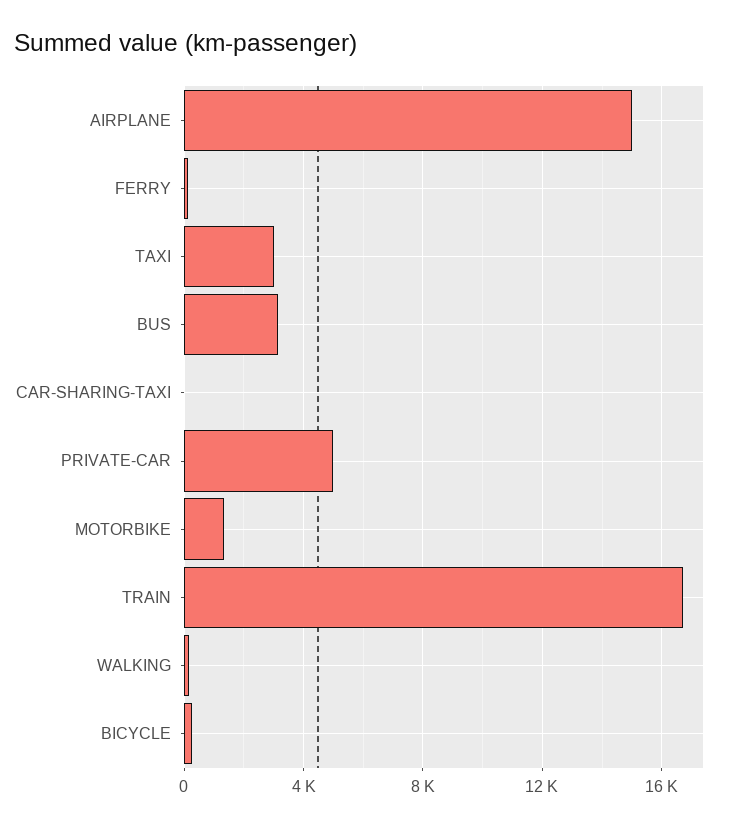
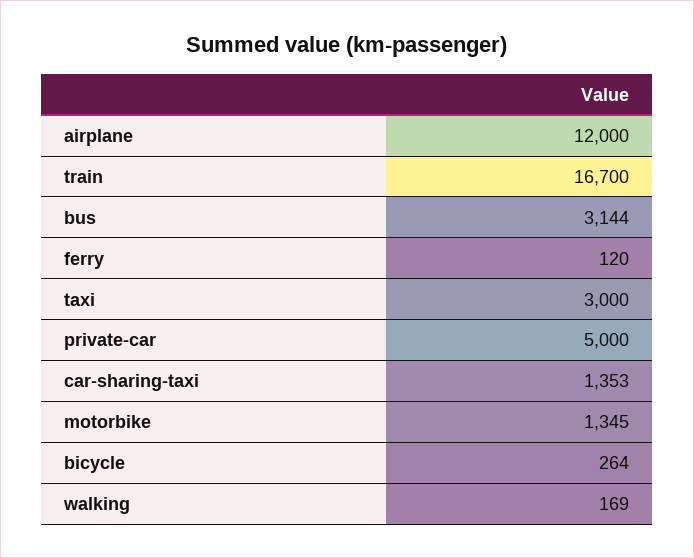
  {
-   "AIRPLANE": 15000,
+   "AIRPLANE": 12000,
    "FERRY": 120,
    "TAXI": 3000,
    "BUS": 3144,
-   "CAR-SHARING-TAXI": 0,
+   "CAR-SHARING-TAXI": 1353,
    "PRIVATE-CAR": 5000,
    "MOTORBIKE": 1345,
    "TRAIN": 16700,
    "WALKING": 169,
    "BICYCLE": 264
  }

